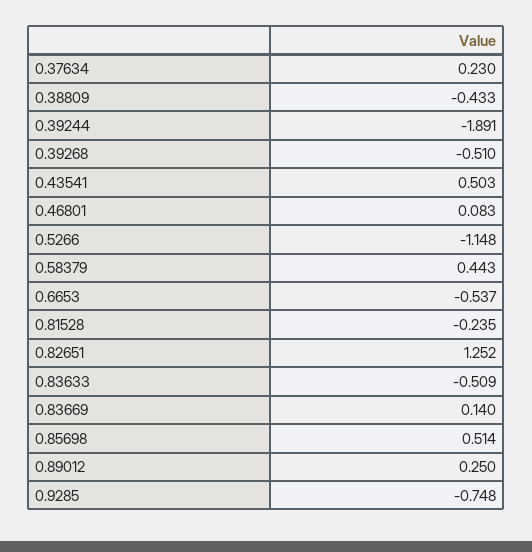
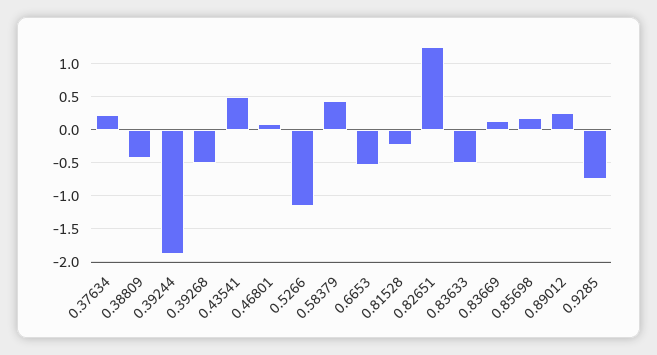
  {
    "0.37634": 0.23,
    "0.38809": -0.433,
    "0.39244": -1.891,
    "0.39268": -0.51,
    "0.43541": 0.503,
    "0.46801": 0.083,
    "0.5266": -1.148,
    "0.58379": 0.443,
    "0.6653": -0.537,
    "0.81528": -0.235,
    "0.82651": 1.252,
    "0.83633": -0.509,
    "0.83669": 0.14,
-   "0.85698": 0.514,
+   "0.85698": 0.2,
    "0.89012": 0.25,
    "0.9285": -0.748
  }

